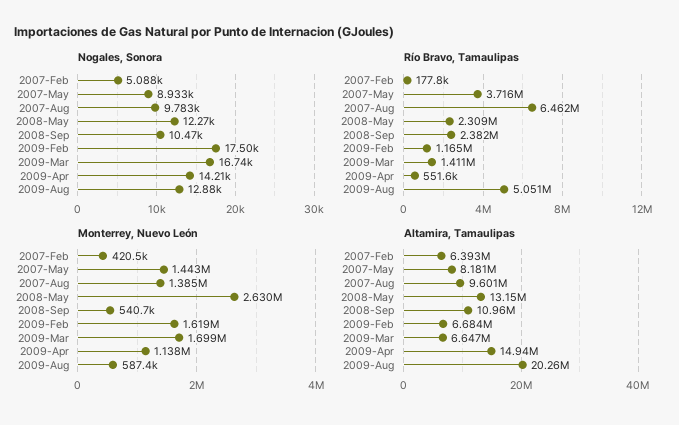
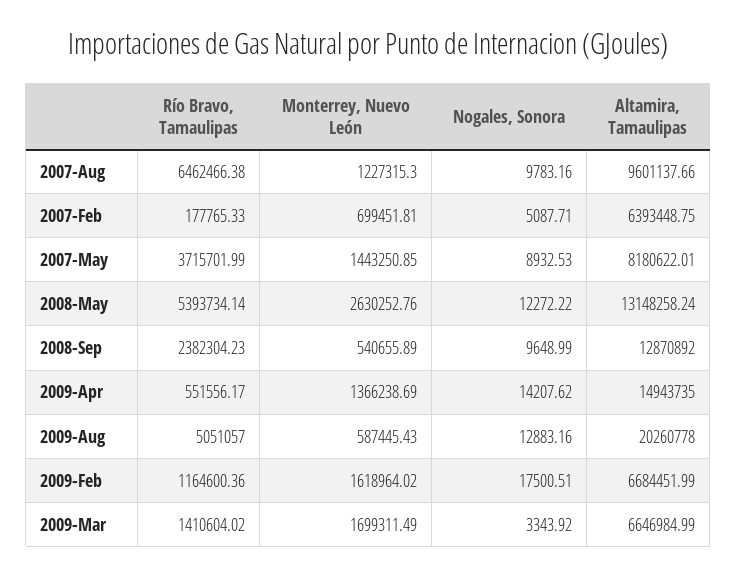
  {
    "Nogales, Sonora": {
      "2007-Feb": 5087.71,
      "2007-May": 8932.53,
      "2007-Aug": 9783.16,
      "2008-May": 12272.22,
-     "2008-Sep": 10470,
+     "2008-Sep": 9648.99,
      "2009-Feb": 17500.51,
-     "2009-Mar": 16740,
+     "2009-Mar": 3343.92,
      "2009-Apr": 14207.62,
      "2009-Aug": 12883.16
    },
    "Río Bravo, Tamaulipas": {
      "2007-Feb": 177765.33,
      "2007-May": 3715701.99,
      "2007-Aug": 6462466.38,
-     "2008-May": 2309000,
+     "2008-May": 5393734.14,
      "2008-Sep": 2382304.23,
      "2009-Feb": 1164600.36,
      "2009-Mar": 1410604.02,
      "2009-Apr": 551556.17,
      "2009-Aug": 5051057
    },
    "Monterrey, Nuevo León": {
-     "2007-Feb": 420500,
+     "2007-Feb": 699451.81,
      "2007-May": 1443250.85,
-     "2007-Aug": 1385000,
+     "2007-Aug": 1227315.3,
      "2008-May": 2630252.76,
      "2008-Sep": 540655.89,
      "2009-Feb": 1618964.02,
      "2009-Mar": 1699311.49,
-     "2009-Apr": 1138000,
+     "2009-Apr": 1366238.69,
      "2009-Aug": 587445.43
    },
    "Altamira, Tamaulipas": {
      "2007-Feb": 6393448.75,
      "2007-May": 8180622.01,
      "2007-Aug": 9601137.66,
      "2008-May": 13148258.24,
-     "2008-Sep": 10960000,
+     "2008-Sep": 12870892,
      "2009-Feb": 6684451.99,
      "2009-Mar": 6646984.99,
      "2009-Apr": 14943735,
      "2009-Aug": 20260778
    }
  }

